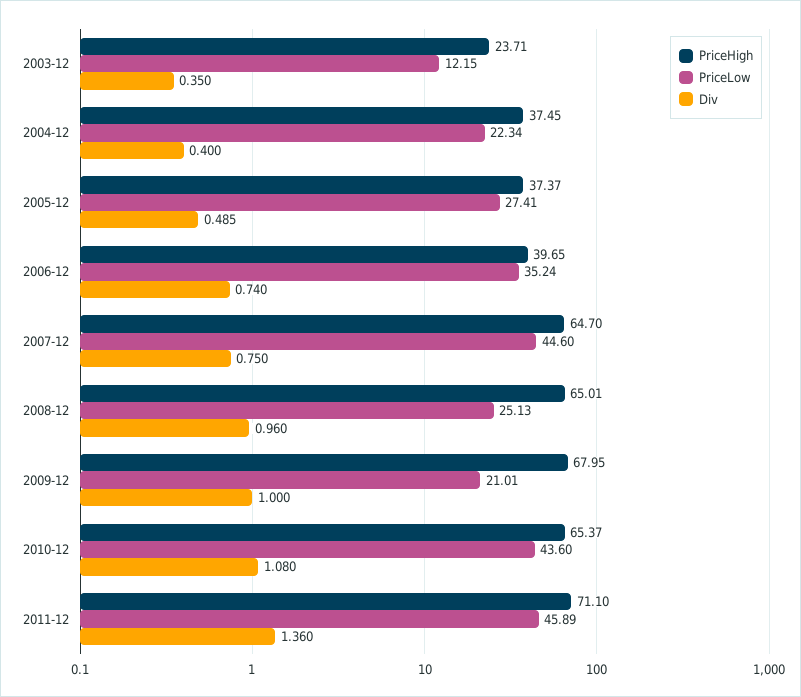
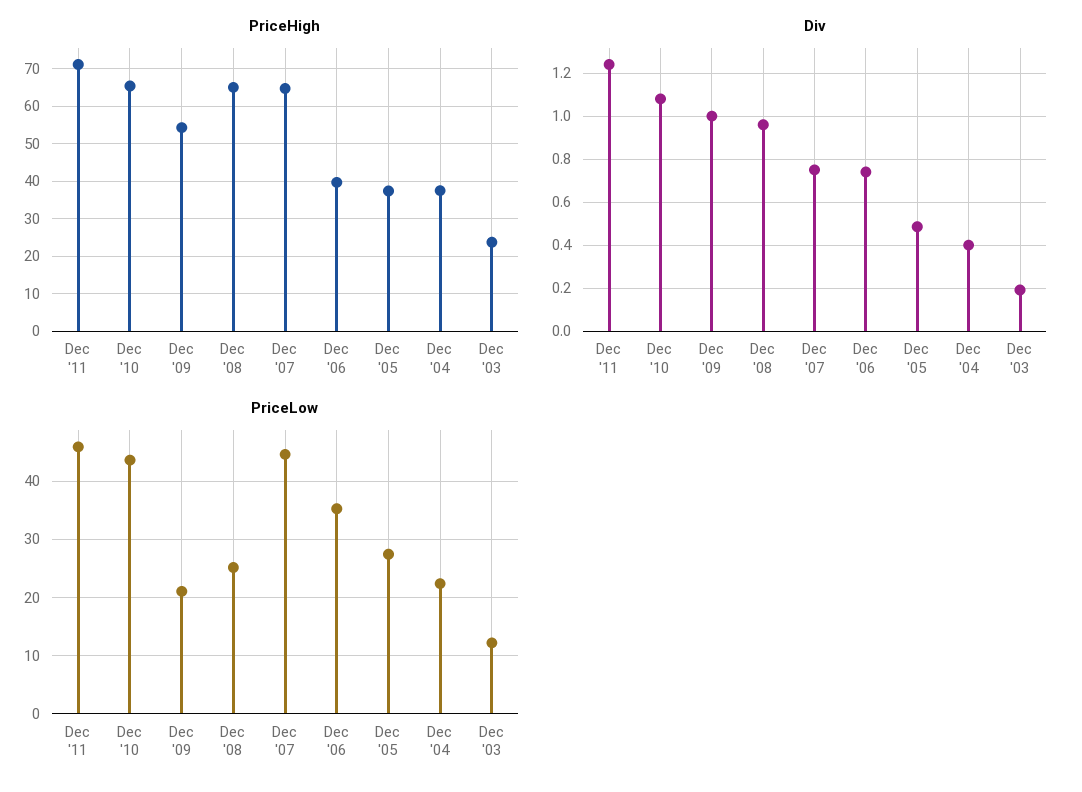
  {
    "PriceHigh": {
      "2003-12": 23.71,
      "2004-12": 37.45,
      "2005-12": 37.37,
      "2006-12": 39.65,
      "2007-12": 64.7,
      "2008-12": 65.01,
-     "2009-12": 67.95,
+     "2009-12": 54,
      "2010-12": 65.37,
      "2011-12": 71.1
    },
    "PriceLow": {
      "2003-12": 12.15,
      "2004-12": 22.34,
      "2005-12": 27.41,
      "2006-12": 35.24,
      "2007-12": 44.6,
      "2008-12": 25.13,
      "2009-12": 21.01,
      "2010-12": 43.6,
      "2011-12": 45.89
    },
    "Div": {
-     "2003-12": 0.35,
+     "2003-12": 0.2,
      "2004-12": 0.4,
      "2005-12": 0.485,
      "2006-12": 0.74,
      "2007-12": 0.75,
      "2008-12": 0.96,
      "2009-12": 1,
      "2010-12": 1.08,
-     "2011-12": 1.36
+     "2011-12": 1.25
    }
  }

